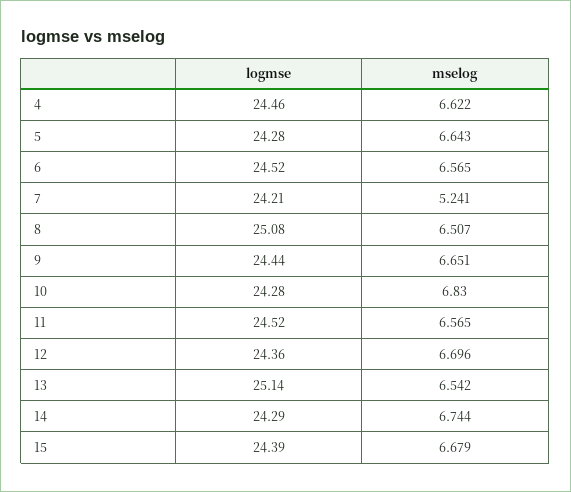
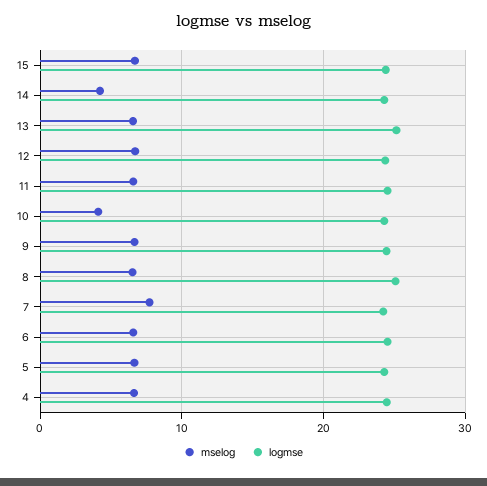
  {
    "logmse": {
      "4": 24.46,
      "5": 24.28,
      "6": 24.52,
      "7": 24.21,
      "8": 25.08,
      "9": 24.44,
      "10": 24.28,
      "11": 24.52,
      "12": 24.36,
      "13": 25.14,
      "14": 24.29,
      "15": 24.39
    },
    "mselog": {
      "4": 6.622,
      "5": 6.643,
      "6": 6.565,
-     "7": 5.241,
+     "7": 8,
      "8": 6.507,
      "9": 6.651,
-     "10": 6.83,
+     "10": 4,
      "11": 6.565,
      "12": 6.696,
      "13": 6.542,
-     "14": 6.744,
+     "14": 4,
      "15": 6.679
    }
  }

